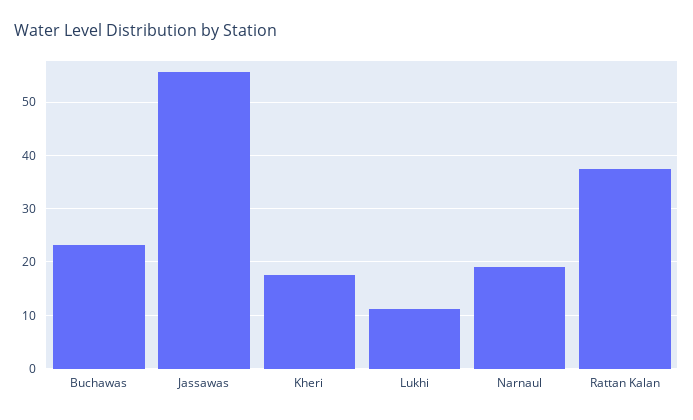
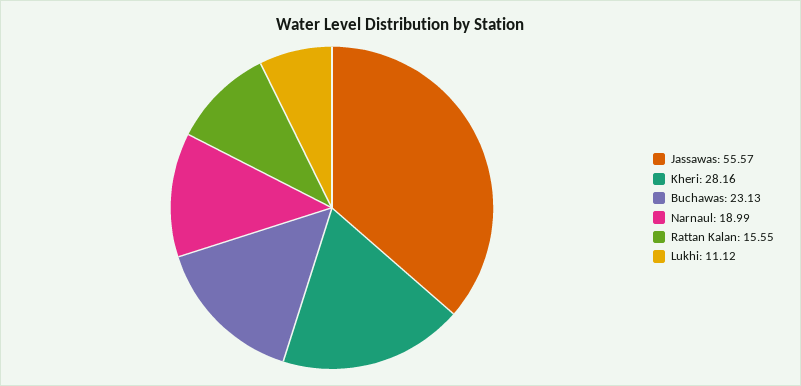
  {
    "Buchawas": 23.13,
    "Jassawas": 55.57,
-   "Kheri": 18,
+   "Kheri": 28.16,
    "Lukhi": 11.12,
    "Narnaul": 18.99,
-   "Rattan Kalan": 38
+   "Rattan Kalan": 15.55
  }

